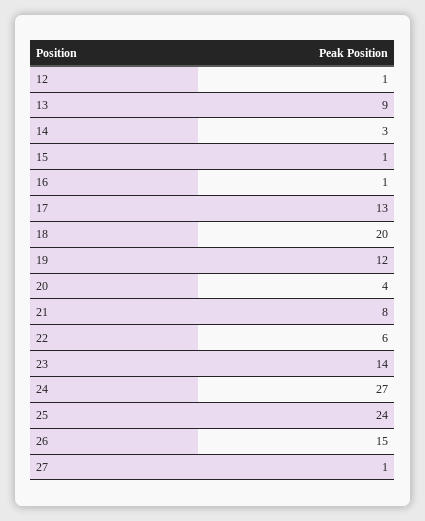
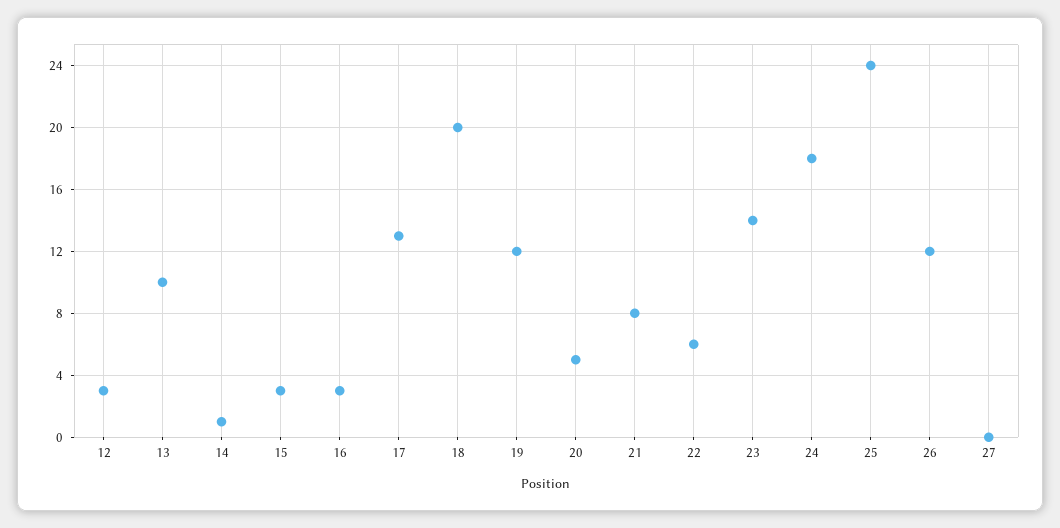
  {
-   "12": 1,
+   "12": 3,
-   "13": 9,
+   "13": 10,
-   "14": 3,
+   "14": 1,
-   "15": 1,
+   "15": 3,
-   "16": 1,
+   "16": 3,
    "17": 13,
    "18": 20,
    "19": 12,
-   "20": 4,
+   "20": 5,
    "21": 8,
    "22": 6,
    "23": 14,
-   "24": 27,
+   "24": 18,
    "25": 24,
-   "26": 15,
+   "26": 12,
-   "27": 1
+   "27": 0
  }

